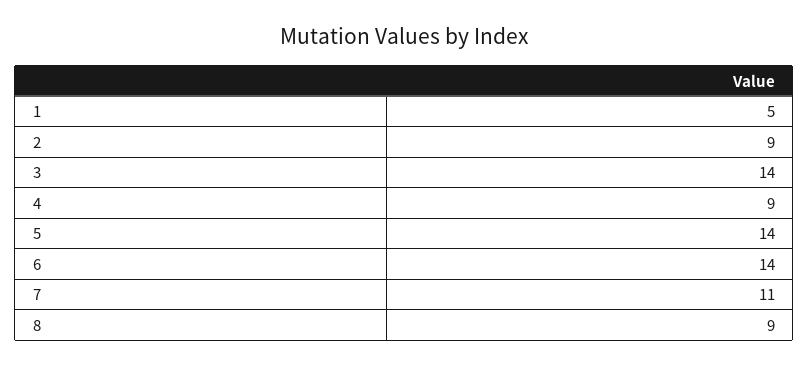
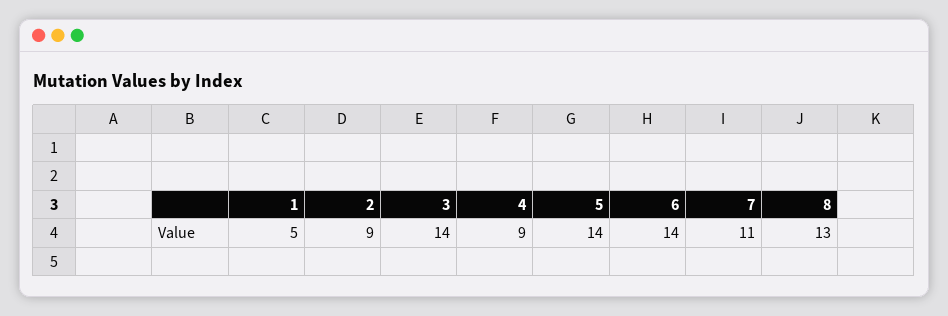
  {
    "1": 5,
    "2": 9,
    "3": 14,
    "4": 9,
    "5": 14,
    "6": 14,
    "7": 11,
-   "8": 9
+   "8": 13
  }

